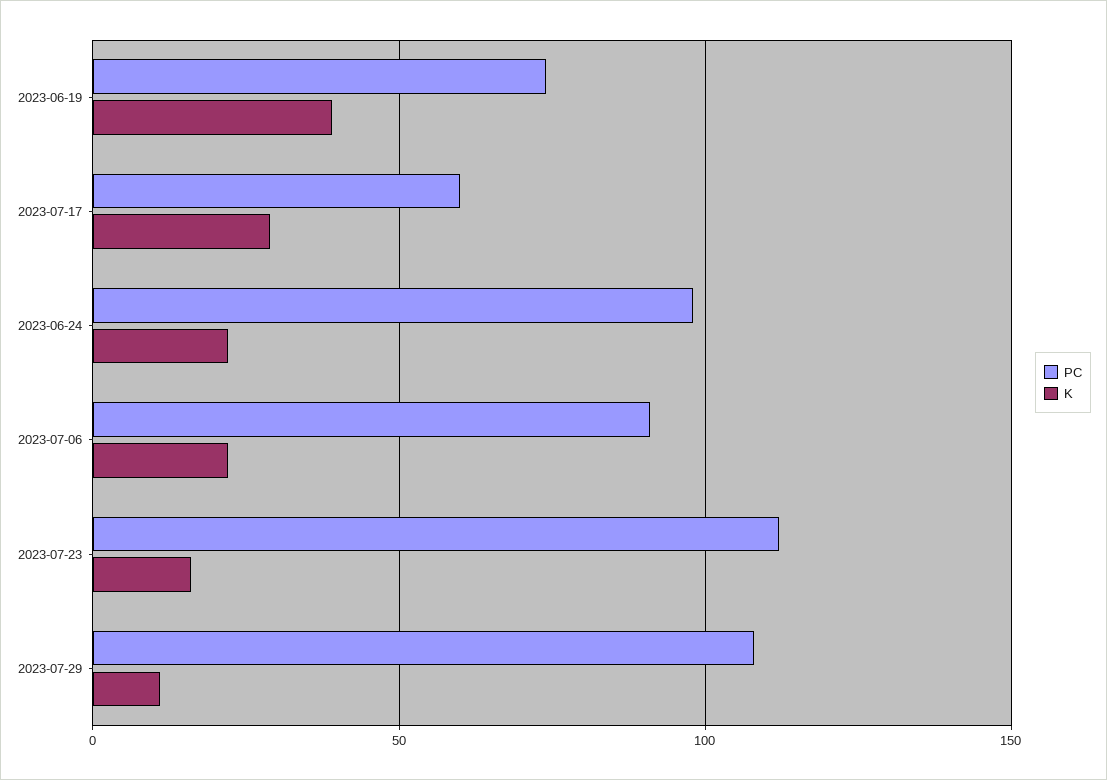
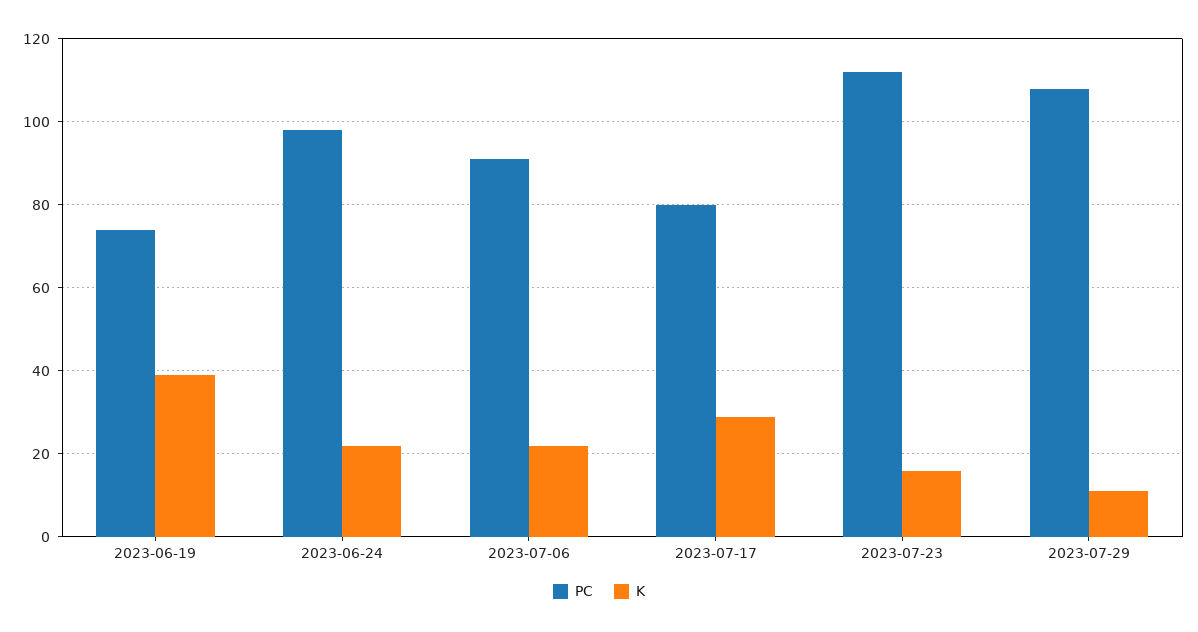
  {
    "PC": {
      "2023-06-19": 75,
-     "2023-07-17": 60,
+     "2023-07-17": 80,
      "2023-06-24": 100,
      "2023-07-06": 90,
      "2023-07-23": 110,
      "2023-07-29": 110
    },
    "K": {
      "2023-06-19": 40,
      "2023-07-17": 30,
      "2023-06-24": 20,
      "2023-07-06": 20,
      "2023-07-23": 15,
      "2023-07-29": 10
    }
  }

